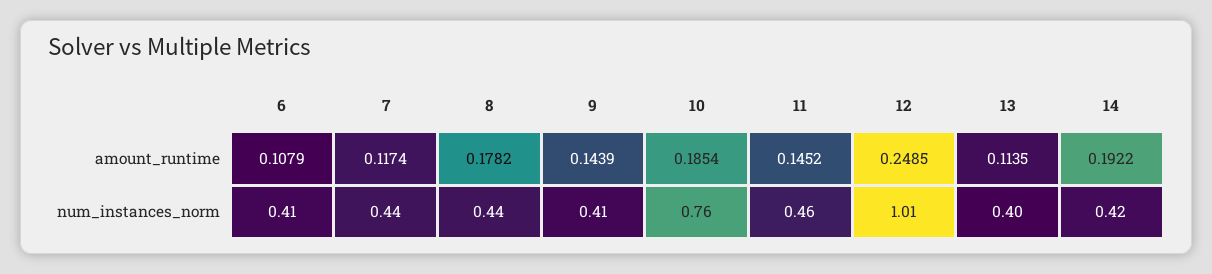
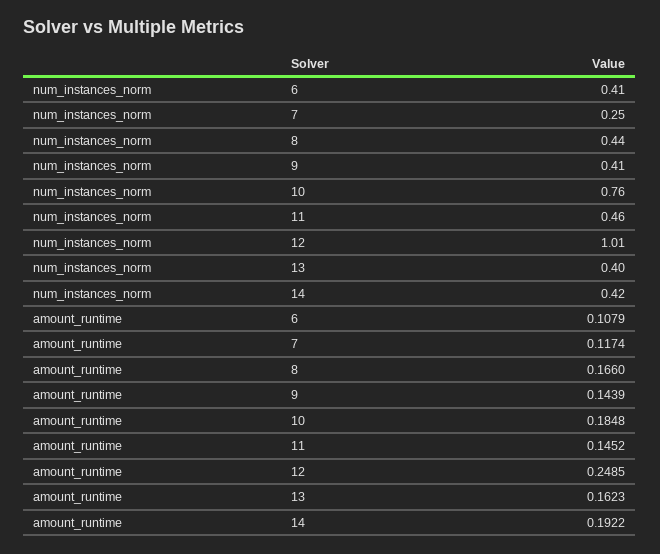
  {
    "6": {
      "amount_runtime": 0.1079,
      "num_instances_norm": 0.41
    },
    "7": {
      "amount_runtime": 0.1174,
-     "num_instances_norm": 0.44
+     "num_instances_norm": 0.25
    },
    "8": {
-     "amount_runtime": 0.1782,
+     "amount_runtime": 0.166,
      "num_instances_norm": 0.44
    },
    "9": {
      "amount_runtime": 0.1439,
      "num_instances_norm": 0.41
    },
    "10": {
-     "amount_runtime": 0.1854,
+     "amount_runtime": 0.1848,
      "num_instances_norm": 0.76
    },
    "11": {
      "amount_runtime": 0.1452,
      "num_instances_norm": 0.46
    },
    "12": {
      "amount_runtime": 0.2485,
      "num_instances_norm": 1.01
    },
    "13": {
-     "amount_runtime": 0.1135,
+     "amount_runtime": 0.1623,
      "num_instances_norm": 0.4
    },
    "14": {
      "amount_runtime": 0.1922,
      "num_instances_norm": 0.42
    }
  }

